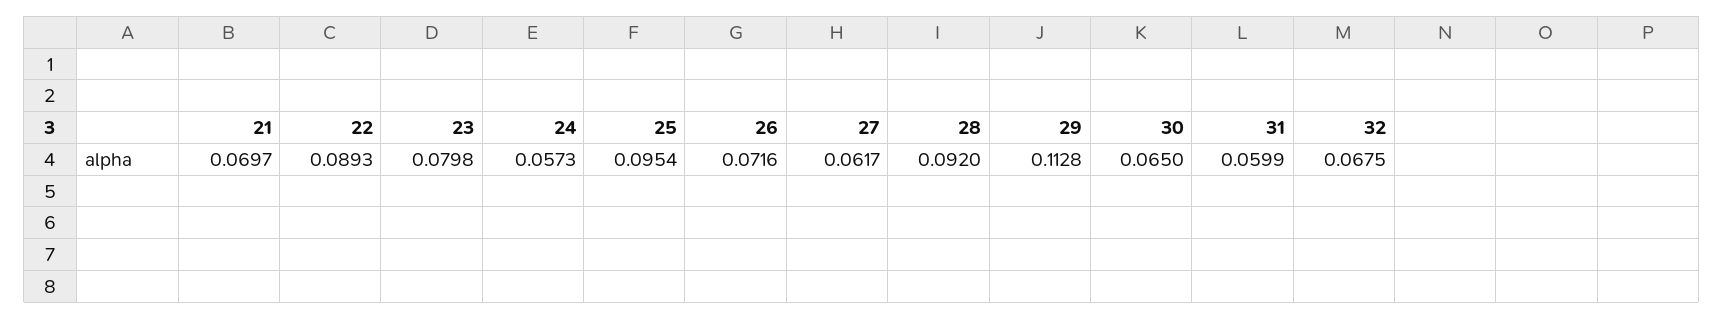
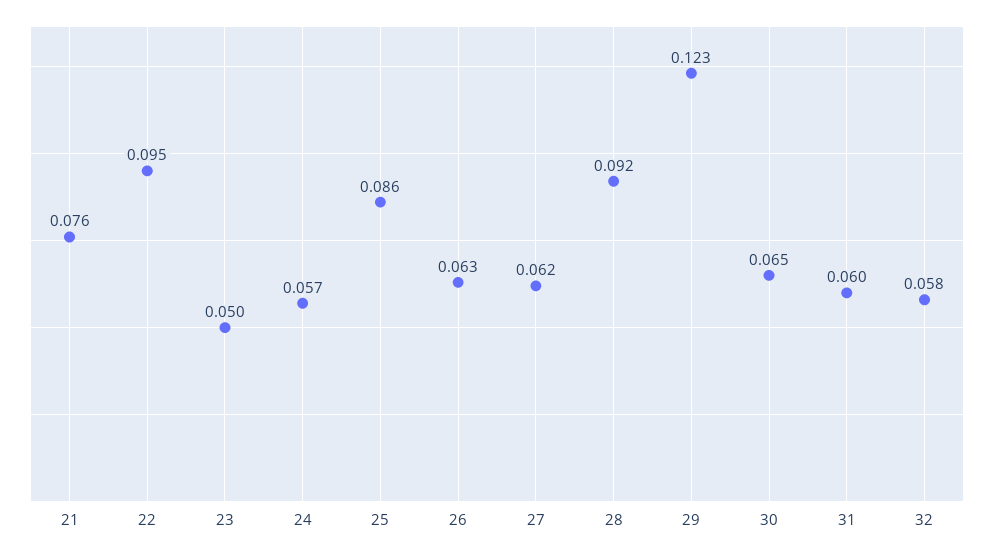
  {
-   "21": 0.0697,
+   "21": 0.076,
-   "22": 0.0893,
+   "22": 0.095,
-   "23": 0.0798,
+   "23": 0.05,
    "24": 0.0573,
-   "25": 0.0954,
+   "25": 0.086,
-   "26": 0.0716,
+   "26": 0.063,
    "27": 0.0617,
    "28": 0.092,
-   "29": 0.1128,
+   "29": 0.123,
    "30": 0.065,
    "31": 0.0599,
-   "32": 0.0675
+   "32": 0.058
  }

